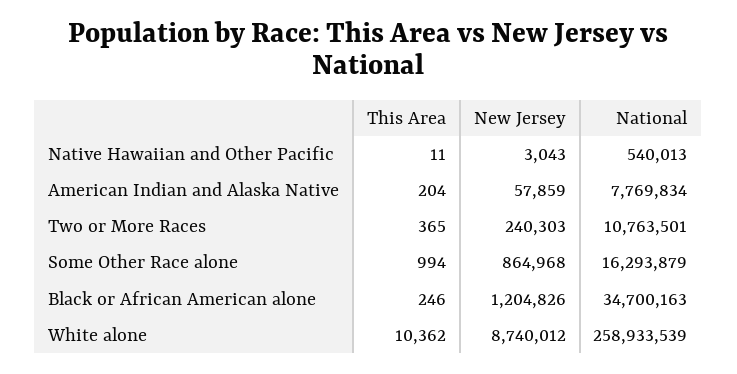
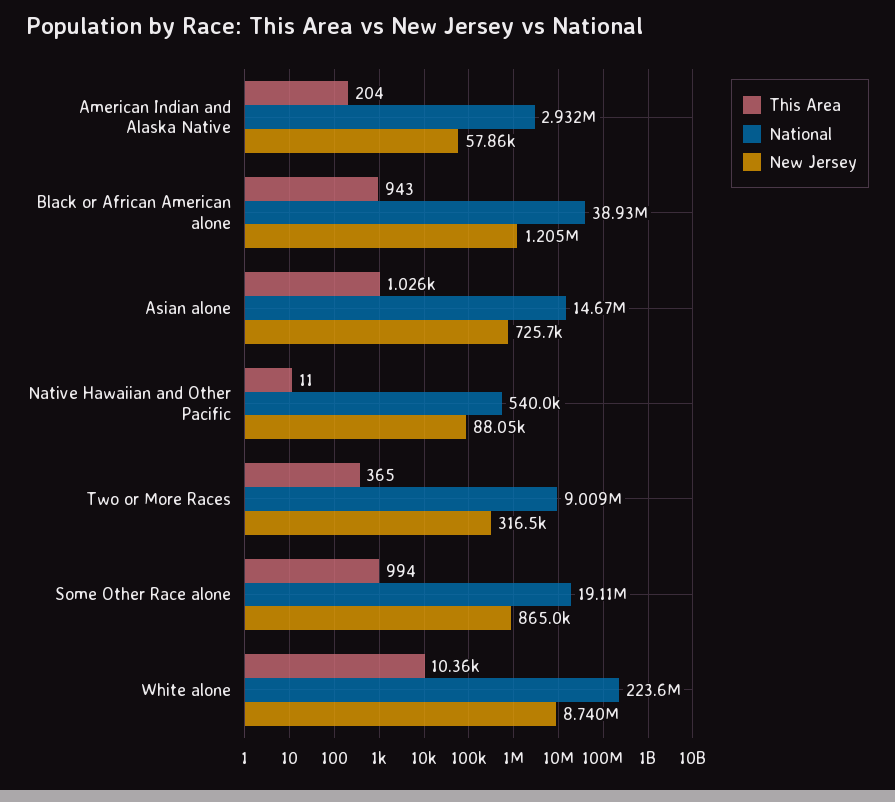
  {
    "This Area": {
      "Native Hawaiian and Other Pacific": 11,
      "American Indian and Alaska Native": 204,
      "Two or More Races": 365,
      "Some Other Race alone": 994,
-     "Black or African American alone": 246,
+     "Black or African American alone": 943,
-     "White alone": 10362
+     "White alone": 10362,
+     "Asian alone": 1026
    },
    "New Jersey": {
-     "Native Hawaiian and Other Pacific": 3043,
+     "Native Hawaiian and Other Pacific": 88050,
      "American Indian and Alaska Native": 57859,
-     "Two or More Races": 240303,
+     "Two or More Races": 316500,
      "Some Other Race alone": 864968,
      "Black or African American alone": 1204826,
-     "White alone": 8740012
+     "White alone": 8740012,
+     "Asian alone": 725700
    },
    "National": {
      "Native Hawaiian and Other Pacific": 540013,
-     "American Indian and Alaska Native": 7769834,
+     "American Indian and Alaska Native": 2932000,
-     "Two or More Races": 10763501,
+     "Two or More Races": 9009000,
-     "Some Other Race alone": 16293879,
+     "Some Other Race alone": 19110000,
-     "Black or African American alone": 34700163,
+     "Black or African American alone": 38930000,
-     "White alone": 258933539
+     "White alone": 223600000,
+     "Asian alone": 14670000
    }
  }

